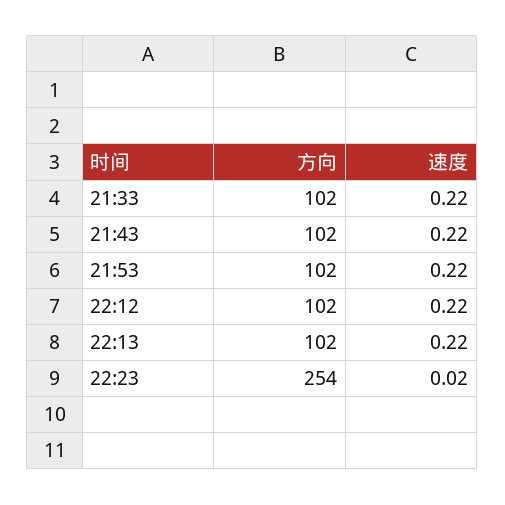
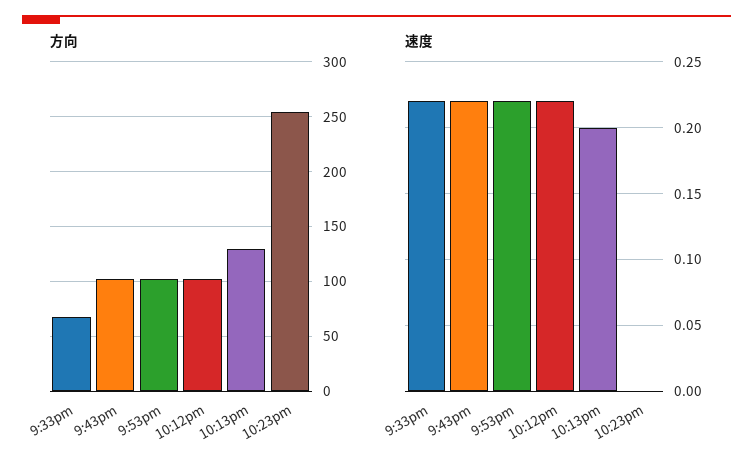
  {
    "方向": {
-     "21:33": 102,
+     "21:33": 70,
      "21:43": 102,
      "21:53": 102,
      "22:12": 102,
-     "22:13": 102,
+     "22:13": 130,
      "22:23": 254
    },
    "速度": {
      "21:33": 0.22,
      "21:43": 0.22,
      "21:53": 0.22,
      "22:12": 0.22,
-     "22:13": 0.22,
+     "22:13": 0.2,
-     "22:23": 0.02
+     "22:23": 0
    }
  }

